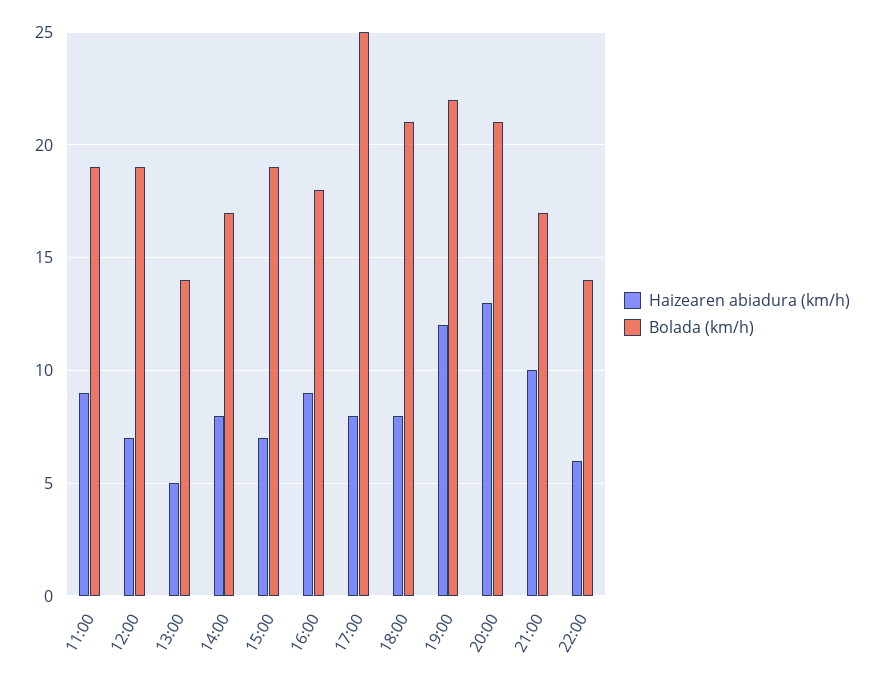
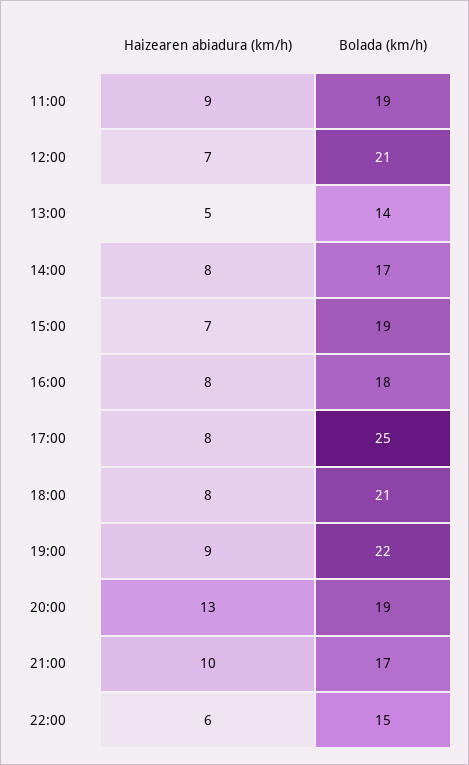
  {
    "Haizearen abiadura (km/h)": {
      "11:00": 9,
      "12:00": 7,
      "13:00": 5,
      "14:00": 8,
      "15:00": 7,
-     "16:00": 9,
+     "16:00": 8,
      "17:00": 8,
      "18:00": 8,
-     "19:00": 12,
+     "19:00": 9,
      "20:00": 13,
      "21:00": 10,
      "22:00": 6
    },
    "Bolada (km/h)": {
      "11:00": 19,
-     "12:00": 19,
+     "12:00": 21,
      "13:00": 14,
      "14:00": 17,
      "15:00": 19,
      "16:00": 18,
      "17:00": 25,
      "18:00": 21,
      "19:00": 22,
-     "20:00": 21,
+     "20:00": 19,
      "21:00": 17,
-     "22:00": 14
+     "22:00": 15
    }
  }

